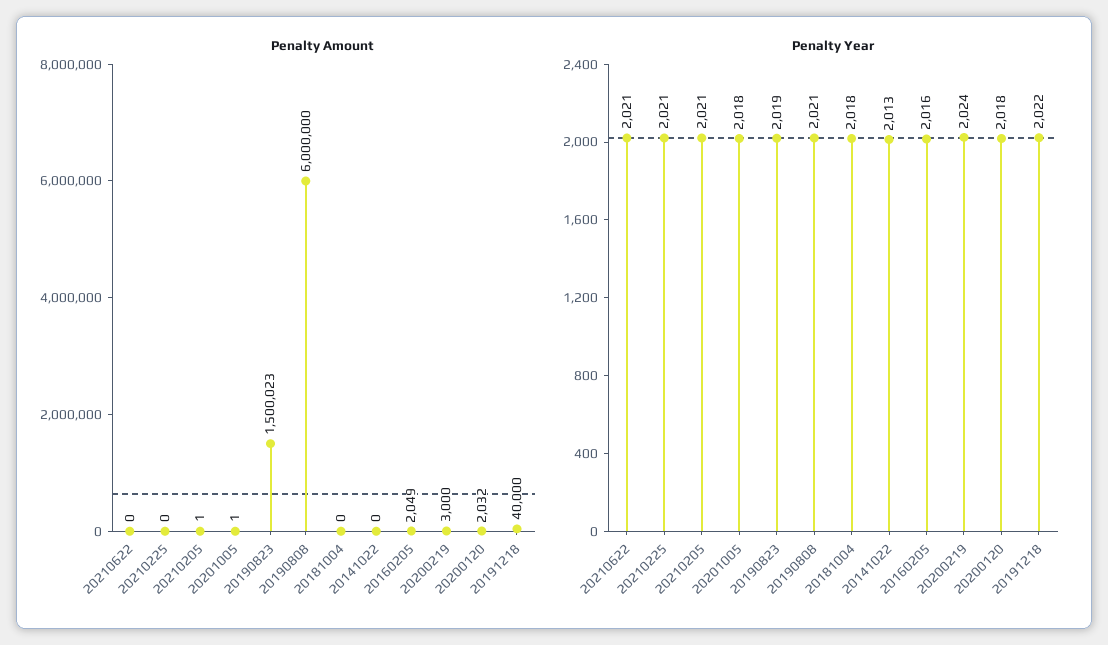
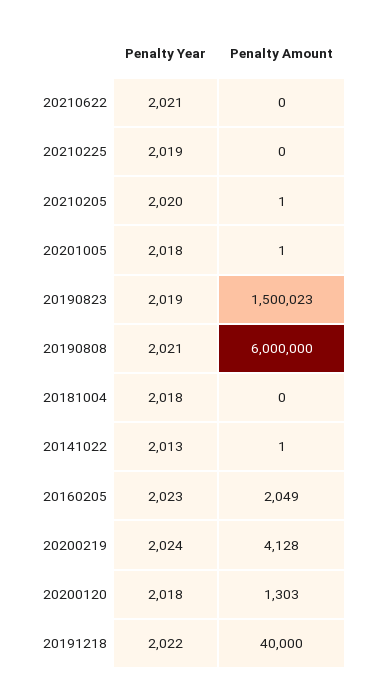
  {
    "Penalty Amount": {
      "20210622": 0,
      "20210225": 0,
      "20210205": 1,
      "20201005": 1,
      "20190823": 1500023,
      "20190808": 6000000,
      "20181004": 0,
-     "20141022": 0,
+     "20141022": 1,
      "20160205": 2049,
-     "20200219": 3000,
+     "20200219": 4128,
-     "20200120": 2032,
+     "20200120": 1303,
      "20191218": 40000
    },
    "Penalty Year": {
      "20210622": 2021,
-     "20210225": 2021,
+     "20210225": 2019,
-     "20210205": 2021,
+     "20210205": 2020,
      "20201005": 2018,
      "20190823": 2019,
      "20190808": 2021,
      "20181004": 2018,
      "20141022": 2013,
-     "20160205": 2016,
+     "20160205": 2023,
      "20200219": 2024,
      "20200120": 2018,
      "20191218": 2022
    }
  }

